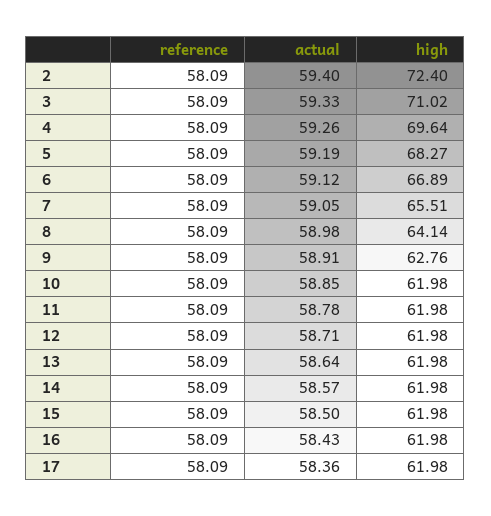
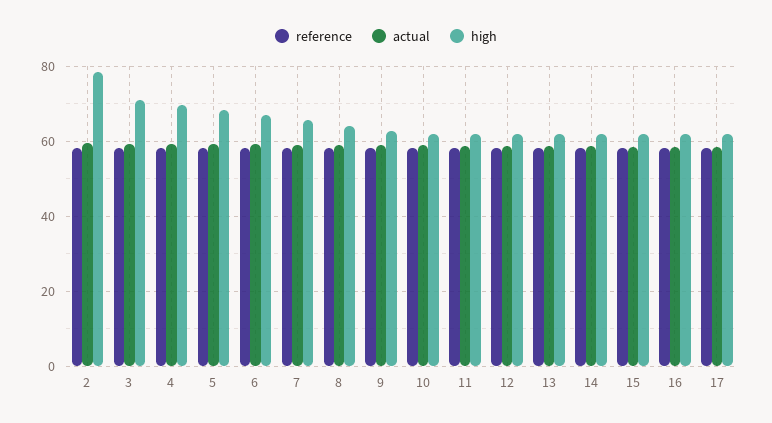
  {
    "reference": {
      "2": 58.09,
      "3": 58.09,
      "4": 58.09,
      "5": 58.09,
      "6": 58.09,
      "7": 58.09,
      "8": 58.09,
      "9": 58.09,
      "10": 58.09,
      "11": 58.09,
      "12": 58.09,
      "13": 58.09,
      "14": 58.09,
      "15": 58.09,
      "16": 58.09,
      "17": 58.09
    },
    "actual": {
      "2": 59.4,
      "3": 59.33,
      "4": 59.26,
      "5": 59.19,
      "6": 59.12,
      "7": 59.05,
      "8": 58.98,
      "9": 58.91,
      "10": 58.85,
      "11": 58.78,
      "12": 58.71,
      "13": 58.64,
      "14": 58.57,
      "15": 58.5,
      "16": 58.43,
      "17": 58.36
    },
    "high": {
-     "2": 72.4,
+     "2": 78,
      "3": 71.02,
      "4": 69.64,
      "5": 68.27,
      "6": 66.89,
      "7": 65.51,
      "8": 64.14,
      "9": 62.76,
      "10": 61.98,
      "11": 61.98,
      "12": 61.98,
      "13": 61.98,
      "14": 61.98,
      "15": 61.98,
      "16": 61.98,
      "17": 61.98
    }
  }

